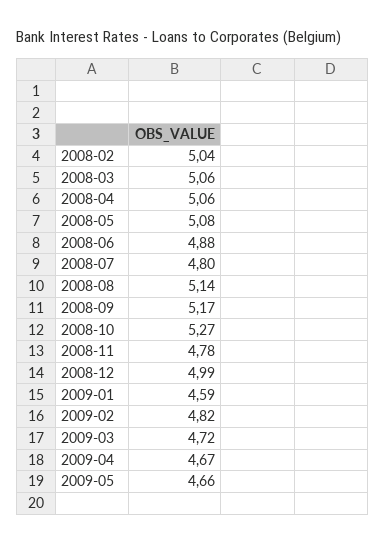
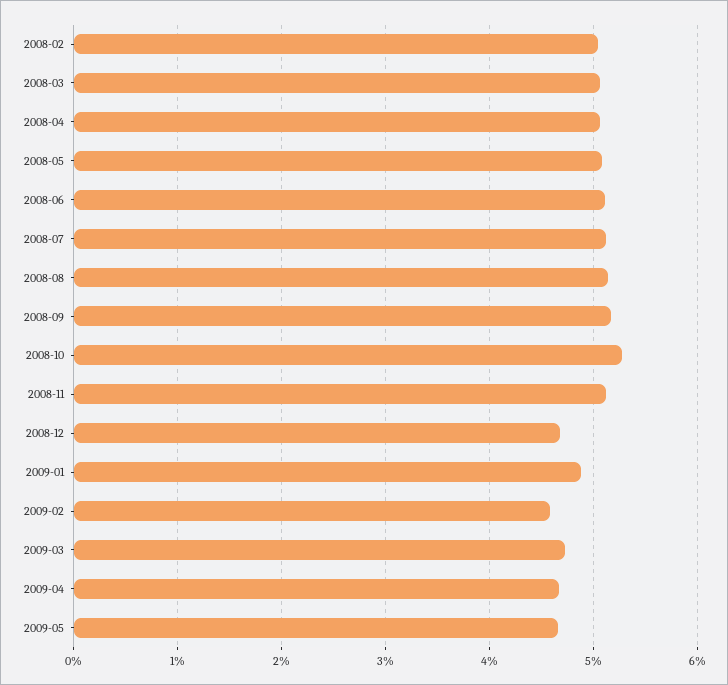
  {
    "2008-02": 5.04,
    "2008-03": 5.06,
    "2008-04": 5.06,
    "2008-05": 5.08,
-   "2008-06": 4.88,
+   "2008-06": 5.1,
-   "2008-07": 4.8,
+   "2008-07": 5.1,
    "2008-08": 5.14,
    "2008-09": 5.17,
    "2008-10": 5.27,
-   "2008-11": 4.78,
+   "2008-11": 5.1,
-   "2008-12": 4.99,
+   "2008-12": 4.7,
-   "2009-01": 4.59,
+   "2009-01": 4.9,
-   "2009-02": 4.82,
+   "2009-02": 4.6,
    "2009-03": 4.72,
    "2009-04": 4.67,
    "2009-05": 4.66
  }

